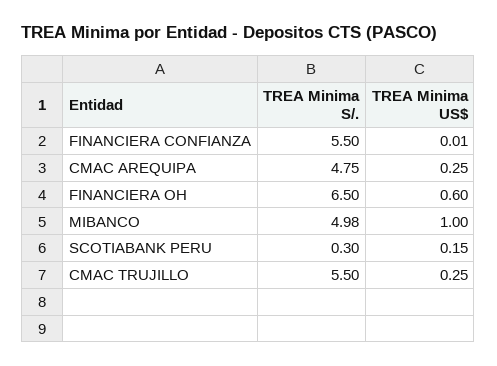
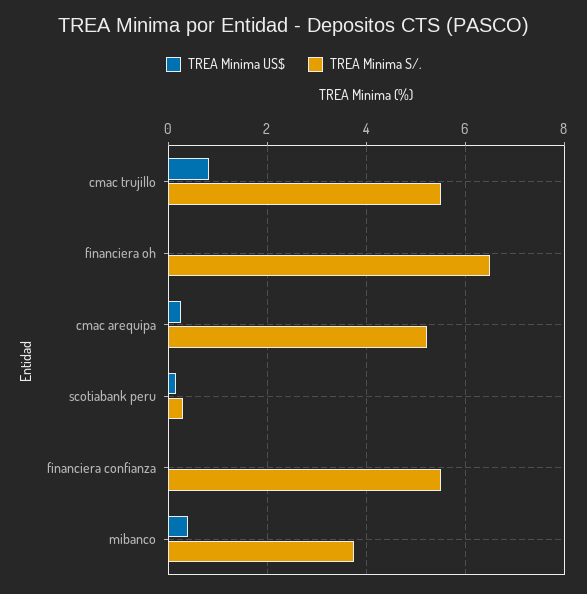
  {
    "TREA Minima S/.": {
      "FINANCIERA CONFIANZA": 5.5,
-     "CMAC AREQUIPA": 4.75,
+     "CMAC AREQUIPA": 5.2,
      "FINANCIERA OH": 6.5,
-     "MIBANCO": 4.98,
+     "MIBANCO": 3.8,
      "SCOTIABANK PERU": 0.3,
      "CMAC TRUJILLO": 5.5
    },
    "TREA Minima US$": {
      "FINANCIERA CONFIANZA": 0.01,
      "CMAC AREQUIPA": 0.25,
-     "FINANCIERA OH": 0.6,
+     "FINANCIERA OH": 0,
-     "MIBANCO": 1,
+     "MIBANCO": 0.4,
      "SCOTIABANK PERU": 0.15,
-     "CMAC TRUJILLO": 0.25
+     "CMAC TRUJILLO": 0.8
    }
  }

